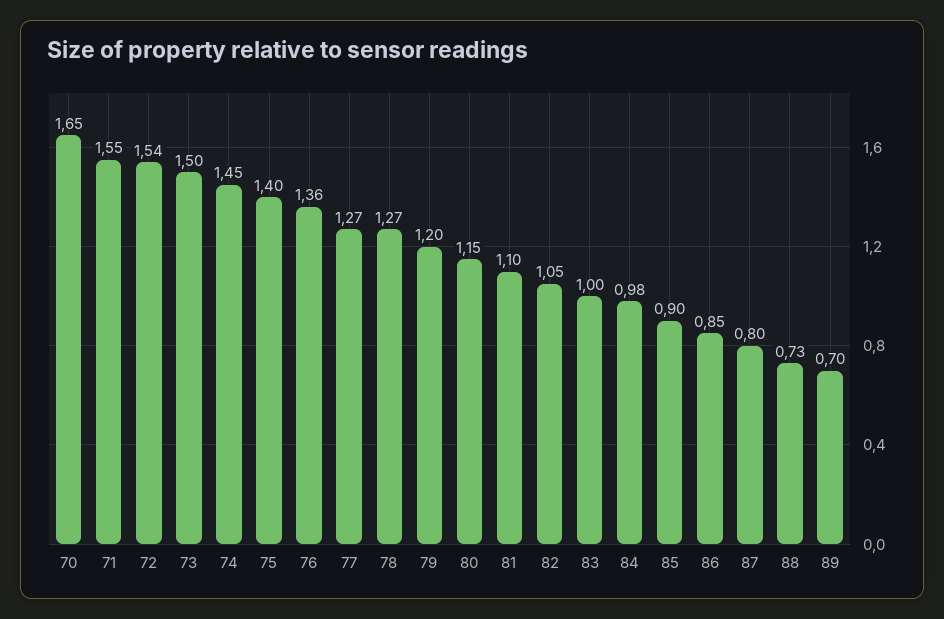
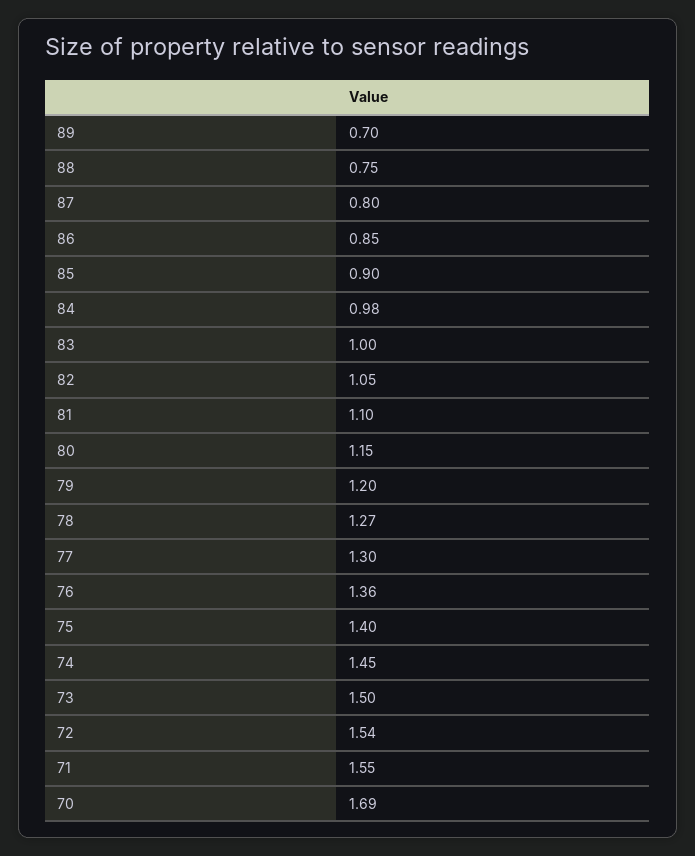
  {
-   "70": 1.65,
+   "70": 1.69,
    "71": 1.55,
    "72": 1.54,
    "73": 1.5,
    "74": 1.45,
    "75": 1.4,
    "76": 1.36,
-   "77": 1.27,
+   "77": 1.3,
    "78": 1.27,
    "79": 1.2,
    "80": 1.15,
    "81": 1.1,
    "82": 1.05,
    "83": 1,
    "84": 0.98,
    "85": 0.9,
    "86": 0.85,
    "87": 0.8,
-   "88": 0.73,
+   "88": 0.75,
    "89": 0.7
  }

